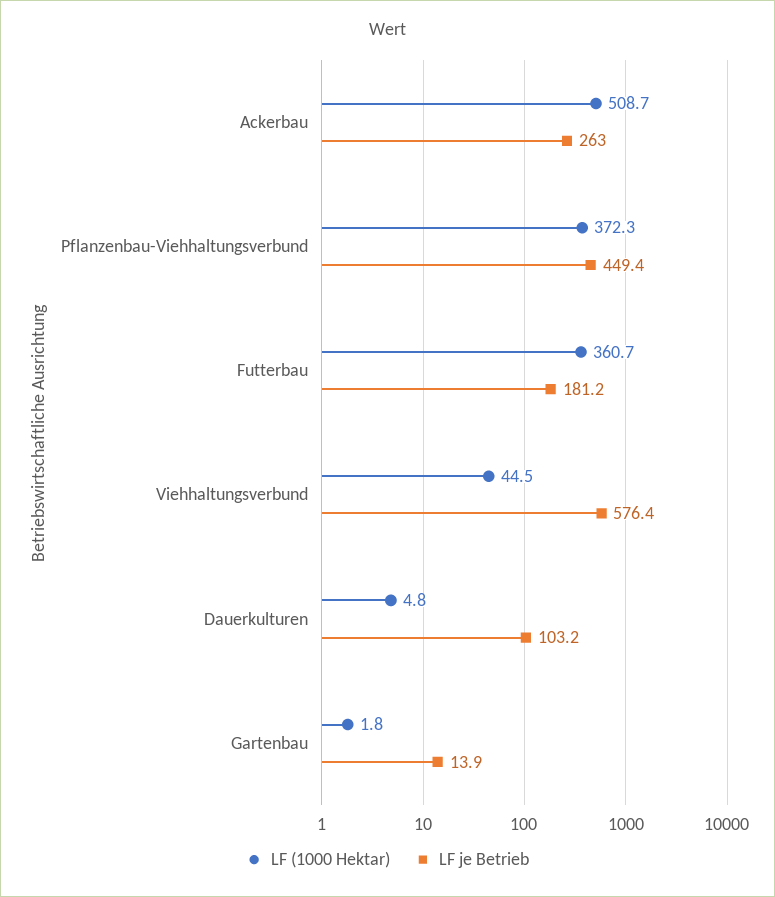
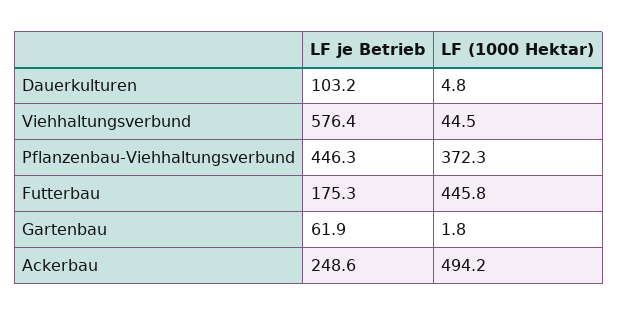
  {
    "LF (1000 Hektar)": {
-     "Ackerbau": 508.7,
+     "Ackerbau": 494.2,
      "Pflanzenbau-Viehhaltungsverbund": 372.3,
-     "Futterbau": 360.7,
+     "Futterbau": 445.8,
      "Viehhaltungsverbund": 44.5,
      "Dauerkulturen": 4.8,
      "Gartenbau": 1.8
    },
    "LF je Betrieb": {
-     "Ackerbau": 263,
+     "Ackerbau": 248.6,
-     "Pflanzenbau-Viehhaltungsverbund": 449.4,
+     "Pflanzenbau-Viehhaltungsverbund": 446.3,
-     "Futterbau": 181.2,
+     "Futterbau": 175.3,
      "Viehhaltungsverbund": 576.4,
      "Dauerkulturen": 103.2,
-     "Gartenbau": 13.9
+     "Gartenbau": 61.9
    }
  }

